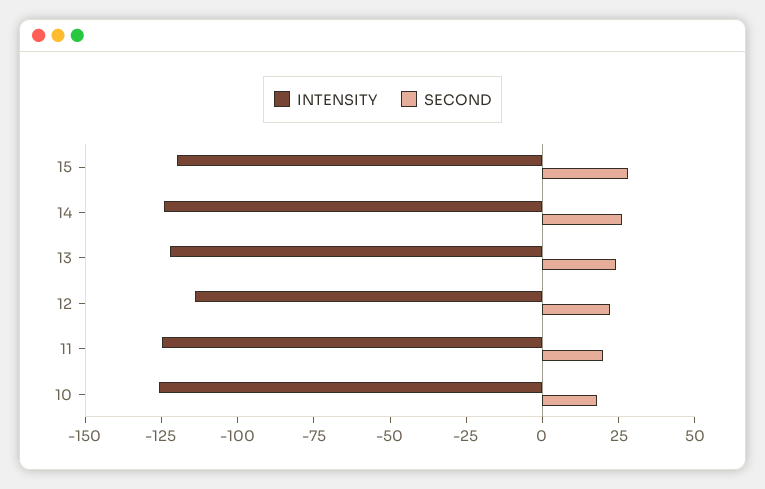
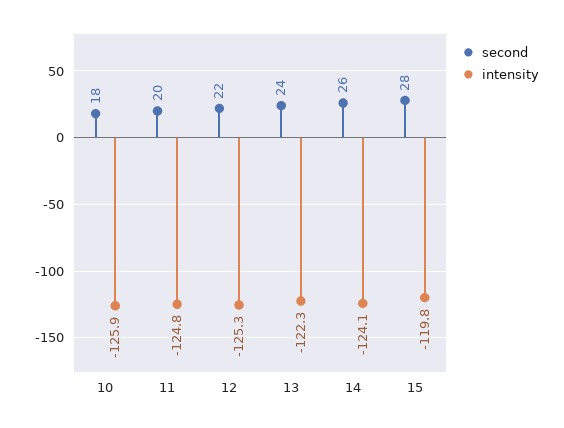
  {
    "INTENSITY": {
      "15": -119.8,
      "14": -124.1,
      "13": -122.3,
-     "12": -115,
+     "12": -125.3,
      "11": -124.8,
      "10": -125.9
    },
    "SECOND": {
      "15": 28,
      "14": 26,
      "13": 24,
      "12": 22,
      "11": 20,
      "10": 18
    }
  }

